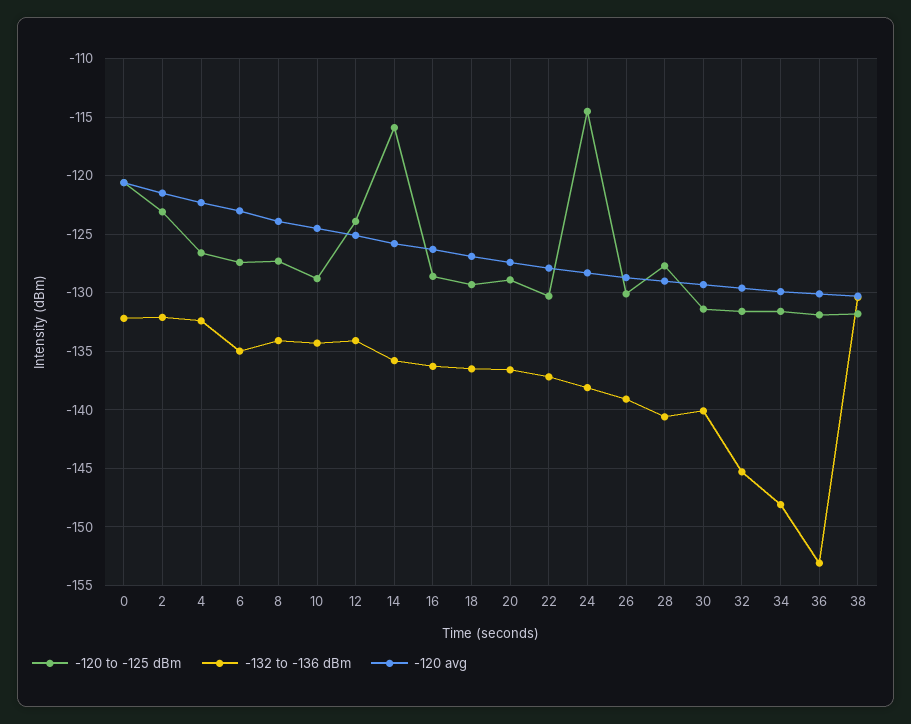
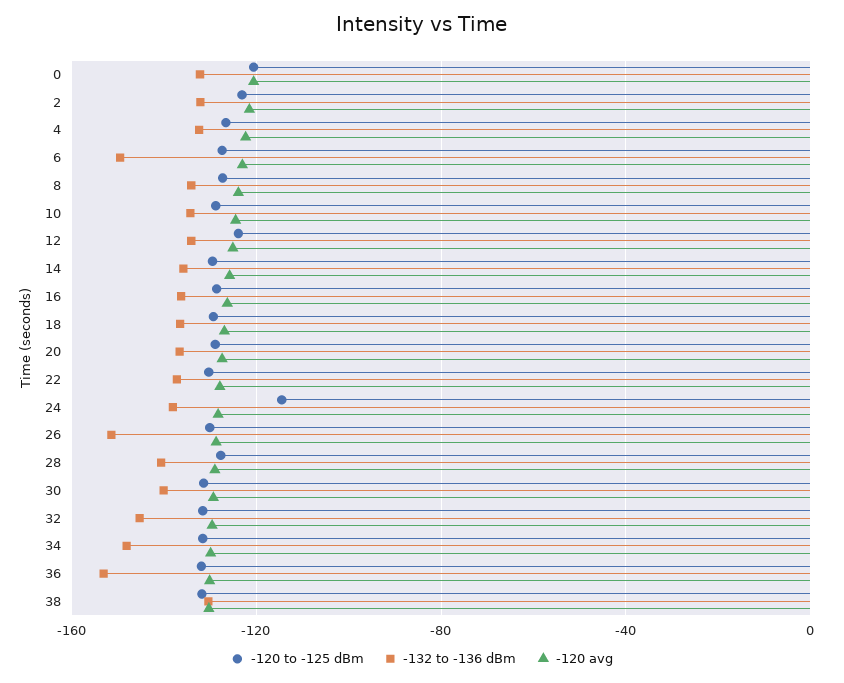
  {
    "-120 to -125 dBm": {
      "0": -121,
      "2": -123,
      "4": -127,
      "6": -127,
      "8": -127,
      "10": -129,
      "12": -124,
-     "14": -116,
+     "14": -130,
      "16": -129,
      "18": -129,
      "20": -129,
      "22": -130,
      "24": -115,
      "26": -130,
      "28": -128,
      "30": -131,
      "32": -132,
      "34": -132,
      "36": -132,
      "38": -132
    },
    "-132 to -136 dBm": {
      "0": -132,
      "2": -132,
      "4": -132,
-     "6": -135,
+     "6": -150,
      "8": -134,
      "10": -134,
      "12": -134,
      "14": -136,
      "16": -136,
      "18": -137,
      "20": -137,
      "22": -137,
      "24": -138,
-     "26": -139,
+     "26": -150,
      "28": -141,
      "30": -140,
      "32": -145,
      "34": -148,
      "36": -153,
      "38": -130
    },
    "-120 avg": {
      "0": -121,
      "2": -122,
      "4": -122,
      "6": -123,
      "8": -124,
      "10": -125,
      "12": -125,
      "14": -126,
      "16": -126,
      "18": -127,
      "20": -127,
      "22": -128,
      "24": -128,
      "26": -129,
      "28": -129,
      "30": -129,
      "32": -130,
      "34": -130,
      "36": -130,
      "38": -130
    }
  }

